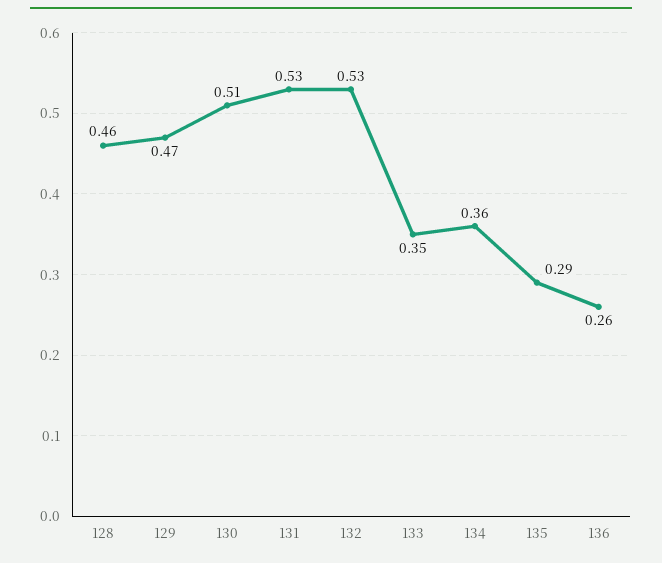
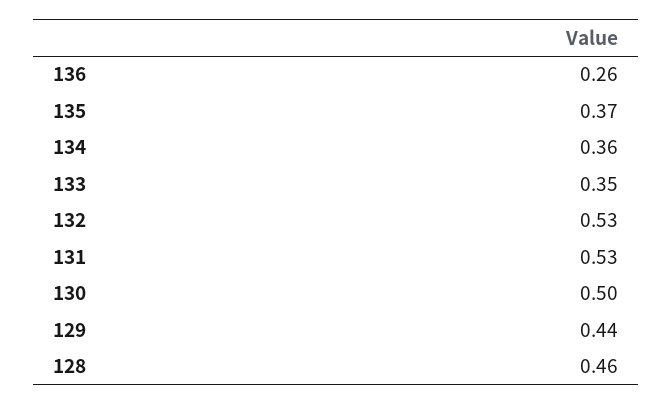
  {
    "128": 0.46,
-   "129": 0.47,
+   "129": 0.44,
-   "130": 0.51,
+   "130": 0.5,
    "131": 0.53,
    "132": 0.53,
    "133": 0.35,
    "134": 0.36,
-   "135": 0.29,
+   "135": 0.37,
    "136": 0.26
  }

